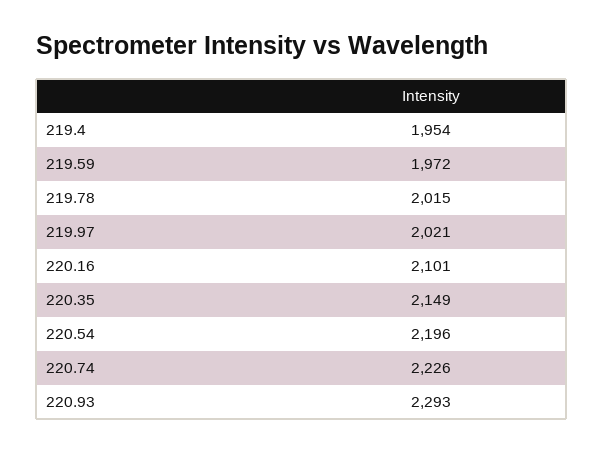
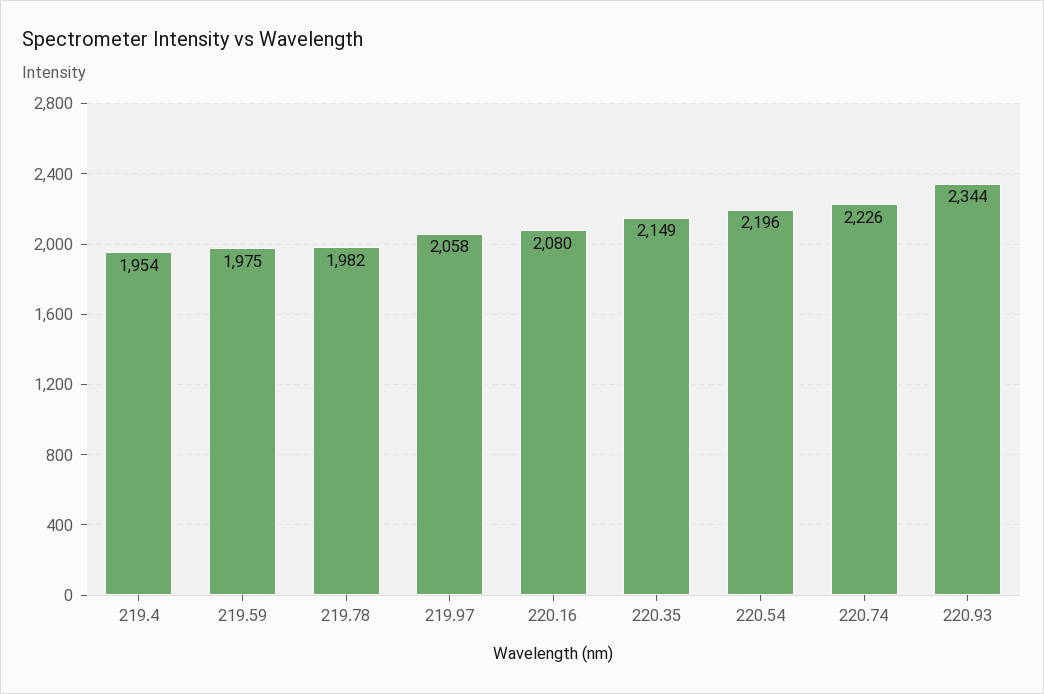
  {
    "219.4": 1954,
-   "219.59": 1972,
+   "219.59": 1975,
-   "219.78": 2015,
+   "219.78": 1982,
-   "219.97": 2021,
+   "219.97": 2058,
-   "220.16": 2101,
+   "220.16": 2080,
    "220.35": 2149,
    "220.54": 2196,
    "220.74": 2226,
-   "220.93": 2293
+   "220.93": 2344
  }

